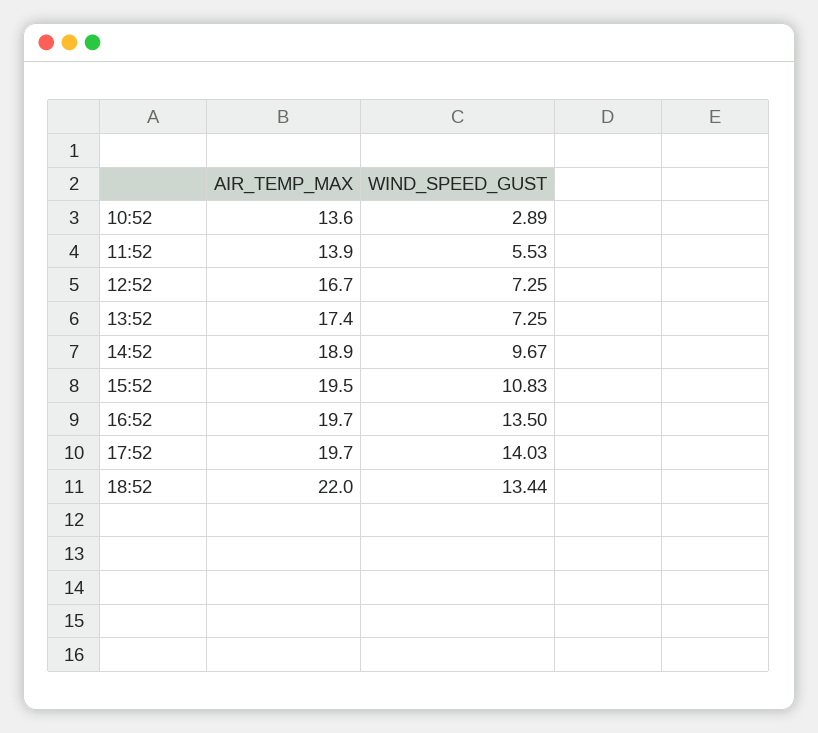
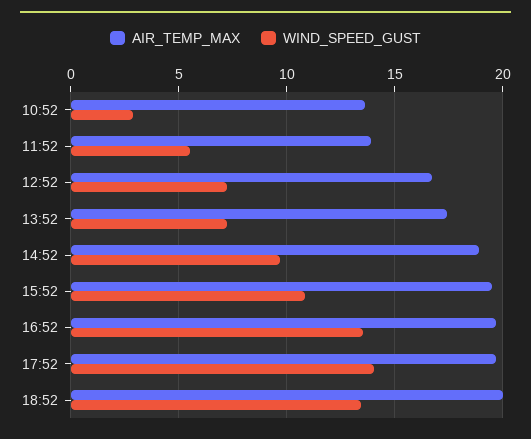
  {
    "AIR_TEMP_MAX": {
      "10:52": 13.6,
      "11:52": 13.9,
      "12:52": 16.7,
      "13:52": 17.4,
      "14:52": 18.9,
      "15:52": 19.5,
      "16:52": 19.7,
      "17:52": 19.7,
-     "18:52": 22
+     "18:52": 20
    },
    "WIND_SPEED_GUST": {
      "10:52": 2.89,
      "11:52": 5.53,
      "12:52": 7.25,
      "13:52": 7.25,
      "14:52": 9.67,
      "15:52": 10.83,
      "16:52": 13.5,
      "17:52": 14.03,
      "18:52": 13.44
    }
  }

